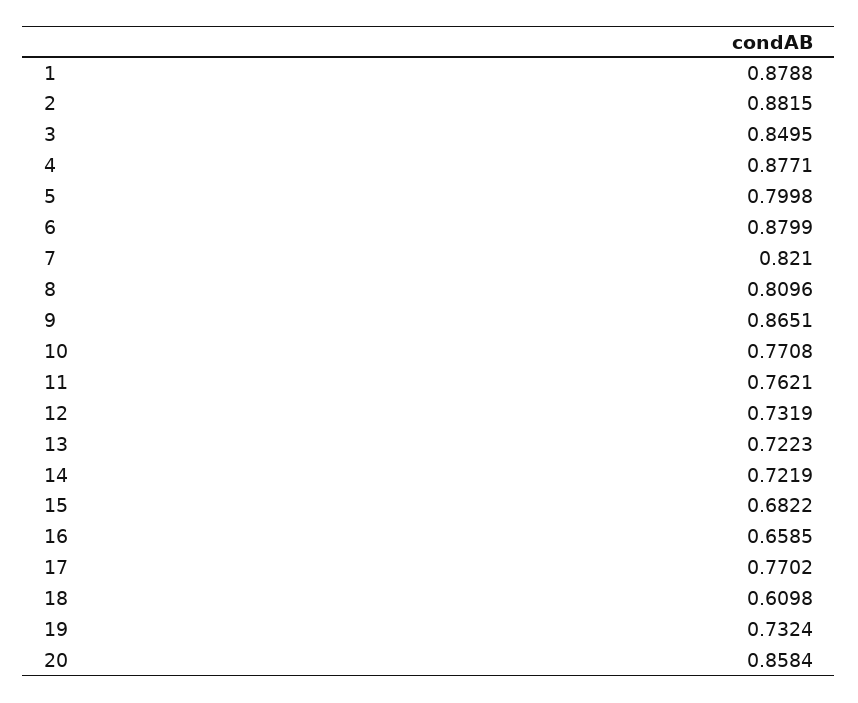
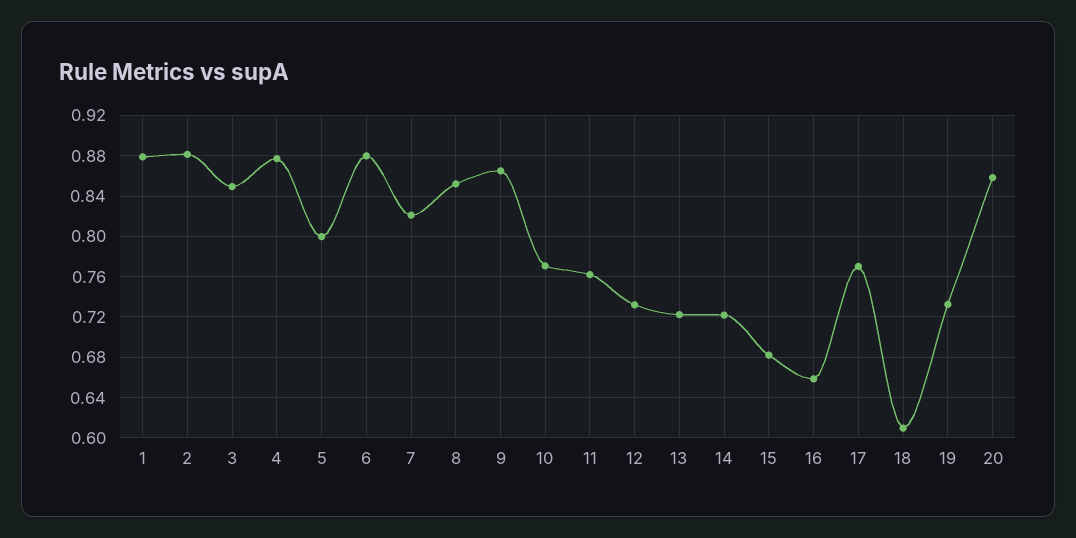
  {
    "1": 0.8788,
    "2": 0.8815,
    "3": 0.8495,
    "4": 0.8771,
    "5": 0.7998,
    "6": 0.8799,
    "7": 0.821,
-   "8": 0.8096,
+   "8": 0.85,
    "9": 0.8651,
    "10": 0.7708,
    "11": 0.7621,
    "12": 0.7319,
    "13": 0.7223,
    "14": 0.7219,
    "15": 0.6822,
    "16": 0.6585,
    "17": 0.7702,
    "18": 0.6098,
    "19": 0.7324,
    "20": 0.8584
  }

